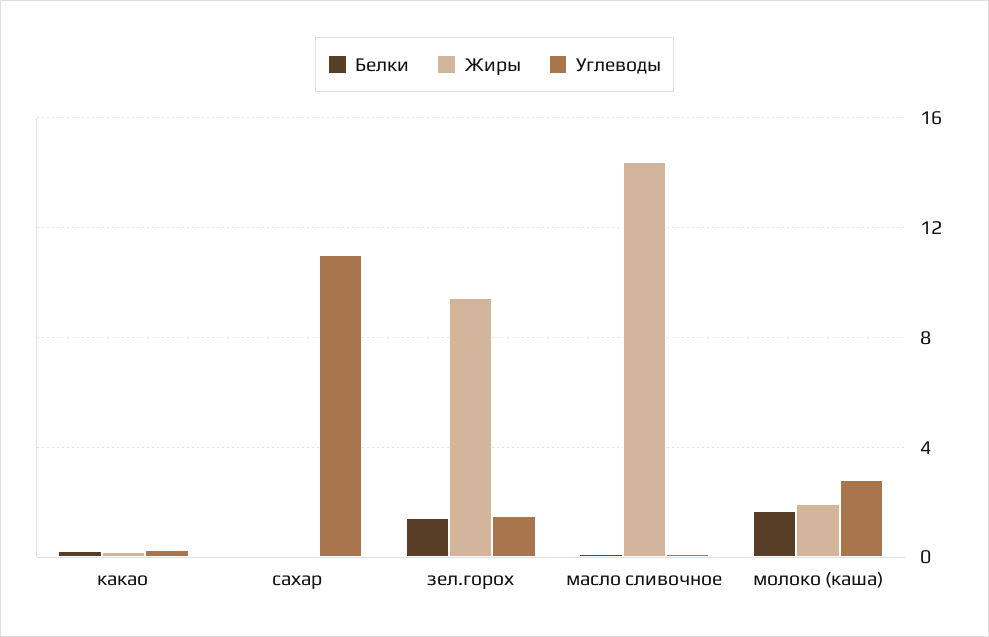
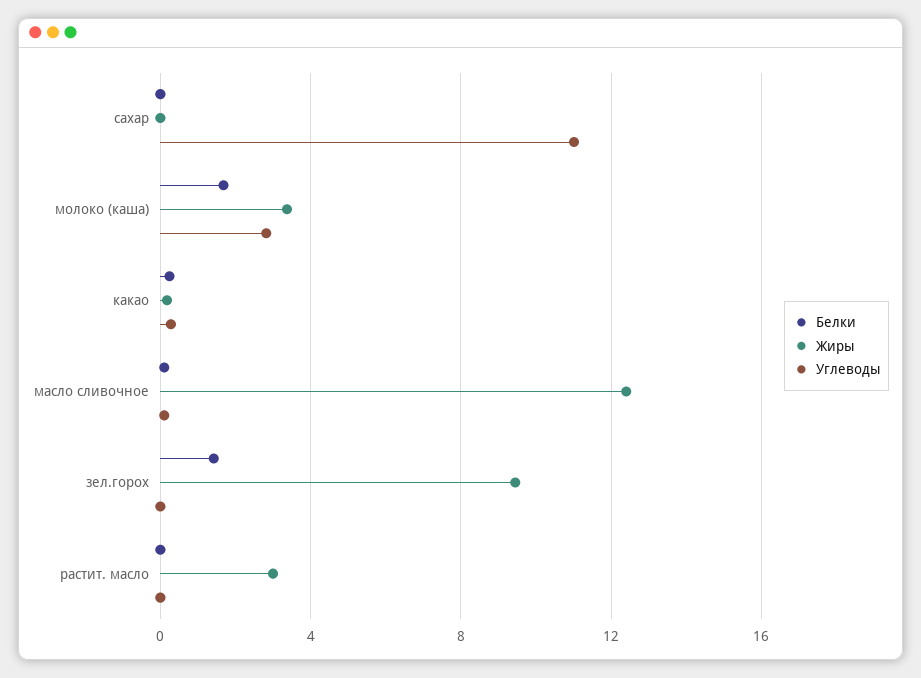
  {
    "Белки": {
      "какао": 0,
      "сахар": 0,
      "зел.горох": 1.5,
      "масло сливочное": 0,
-     "молоко (каша)": 1.5
+     "молоко (каша)": 1.5,
+     "растит. масло": 0
    },
    "Жиры": {
      "какао": 0,
      "сахар": 0,
      "зел.горох": 9.5,
-     "масло сливочное": 14.5,
+     "масло сливочное": 12.5,
-     "молоко (каша)": 2
+     "молоко (каша)": 3.5,
+     "растит. масло": 3
    },
    "Углеводы": {
      "какао": 0.5,
      "сахар": 11,
-     "зел.горох": 1.5,
+     "зел.горох": 0,
      "масло сливочное": 0,
-     "молоко (каша)": 3
+     "молоко (каша)": 3,
+     "растит. масло": 0
    }
  }

